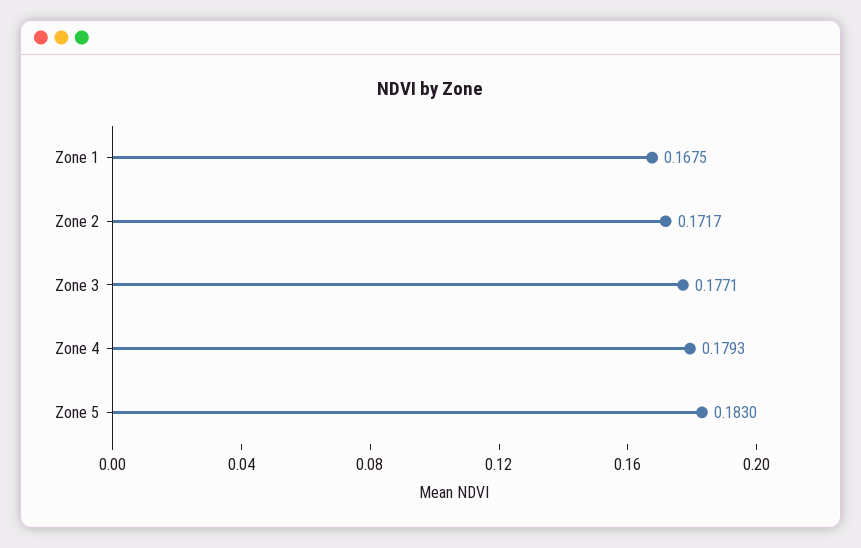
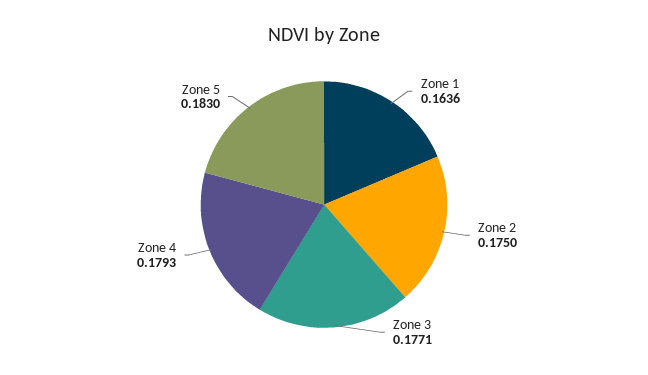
  {
-   "Zone 1": 0.1675,
+   "Zone 1": 0.1636,
-   "Zone 2": 0.1717,
+   "Zone 2": 0.175,
    "Zone 3": 0.1771,
    "Zone 4": 0.1793,
    "Zone 5": 0.183
  }

